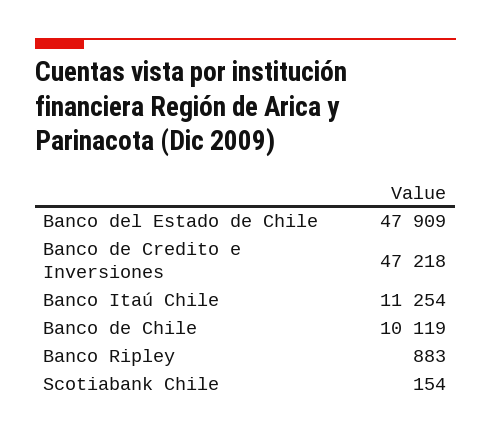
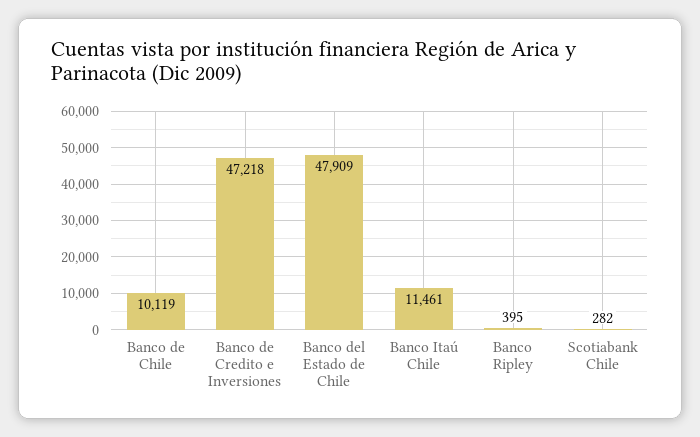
  {
    "Banco del Estado de Chile": 47909,
    "Banco de Credito e Inversiones": 47218,
-   "Banco Itaú Chile": 11254,
+   "Banco Itaú Chile": 11461,
    "Banco de Chile": 10119,
-   "Banco Ripley": 883,
+   "Banco Ripley": 395,
-   "Scotiabank Chile": 154
+   "Scotiabank Chile": 282
  }

